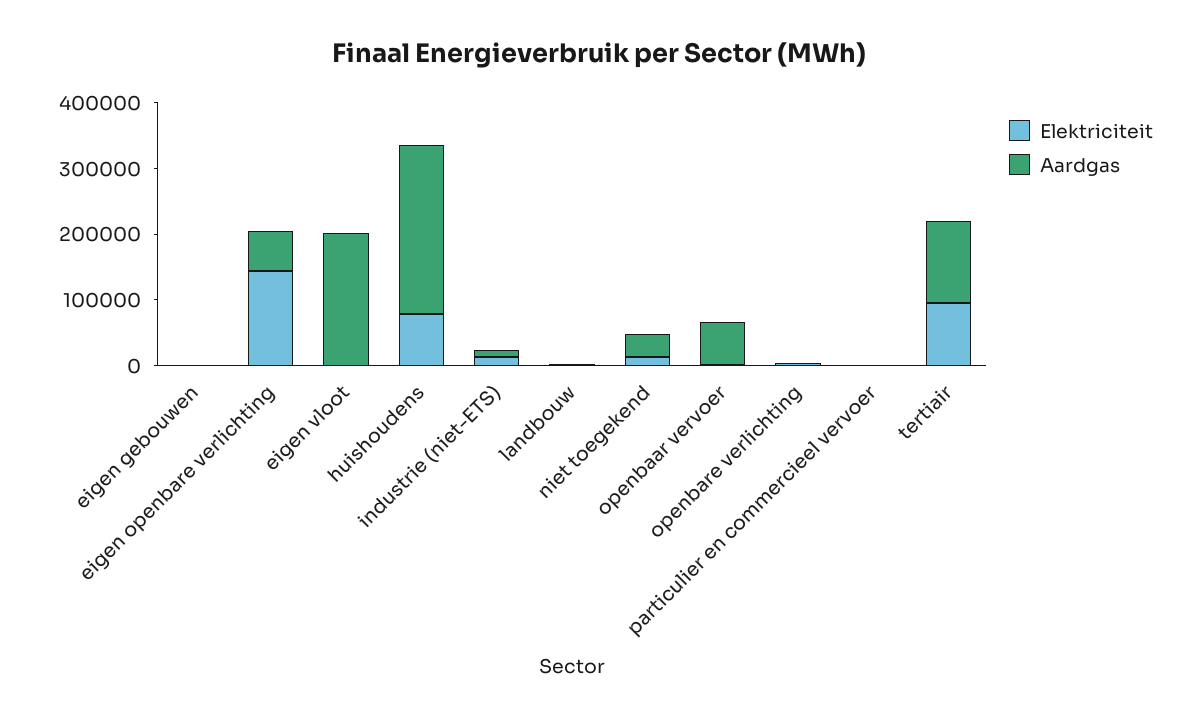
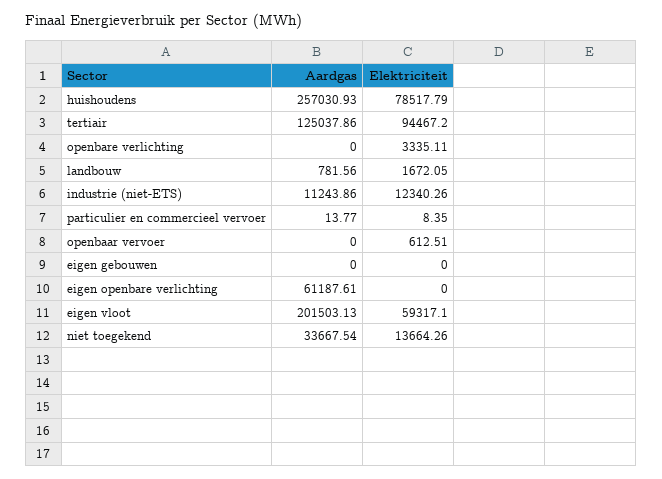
  {
    "Elektriciteit": {
      "eigen gebouwen": 0,
-     "eigen openbare verlichting": 140000,
+     "eigen openbare verlichting": 0,
-     "eigen vloot": 0,
+     "eigen vloot": 59317.1,
      "huishoudens": 78517.79,
      "industrie (niet-ETS)": 12340.26,
      "landbouw": 1672.05,
      "niet toegekend": 13664.26,
      "openbaar vervoer": 612.51,
      "openbare verlichting": 3335.11,
      "particulier en commercieel vervoer": 8.35,
      "tertiair": 94467.2
    },
    "Aardgas": {
      "eigen gebouwen": 0,
      "eigen openbare verlichting": 61187.61,
      "eigen vloot": 201503.13,
      "huishoudens": 257030.93,
      "industrie (niet-ETS)": 11243.86,
      "landbouw": 781.56,
      "niet toegekend": 33667.54,
-     "openbaar vervoer": 60000,
+     "openbaar vervoer": 0,
      "openbare verlichting": 0,
      "particulier en commercieel vervoer": 13.77,
      "tertiair": 125037.86
    }
  }

